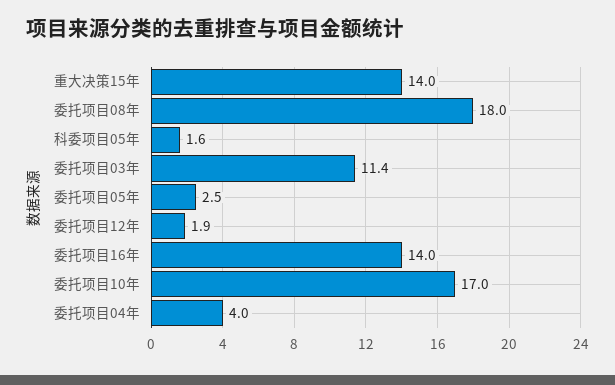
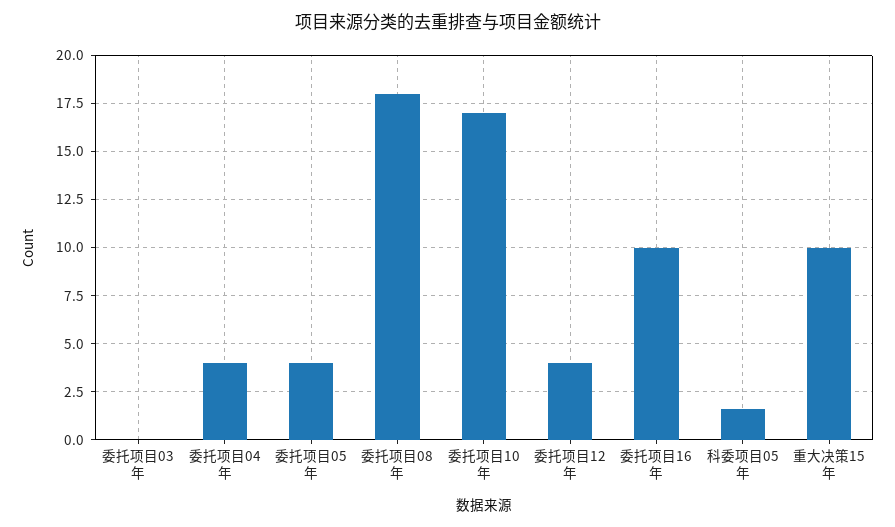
  {
-   "重大决策15年": 14,
+   "重大决策15年": 10,
    "委托项目08年": 18,
    "科委项目05年": 1.6,
-   "委托项目03年": 11.4,
+   "委托项目03年": 0,
-   "委托项目05年": 2.5,
+   "委托项目05年": 4,
-   "委托项目12年": 1.9,
+   "委托项目12年": 4,
-   "委托项目16年": 14,
+   "委托项目16年": 10,
    "委托项目10年": 17,
    "委托项目04年": 4
  }

